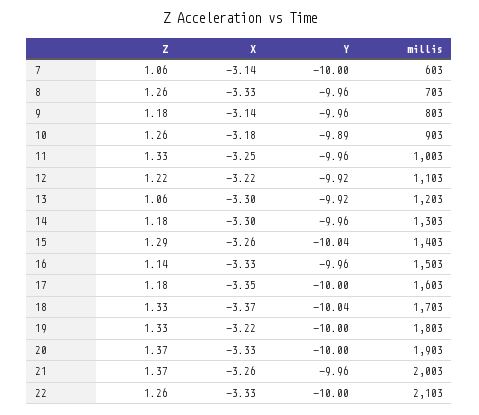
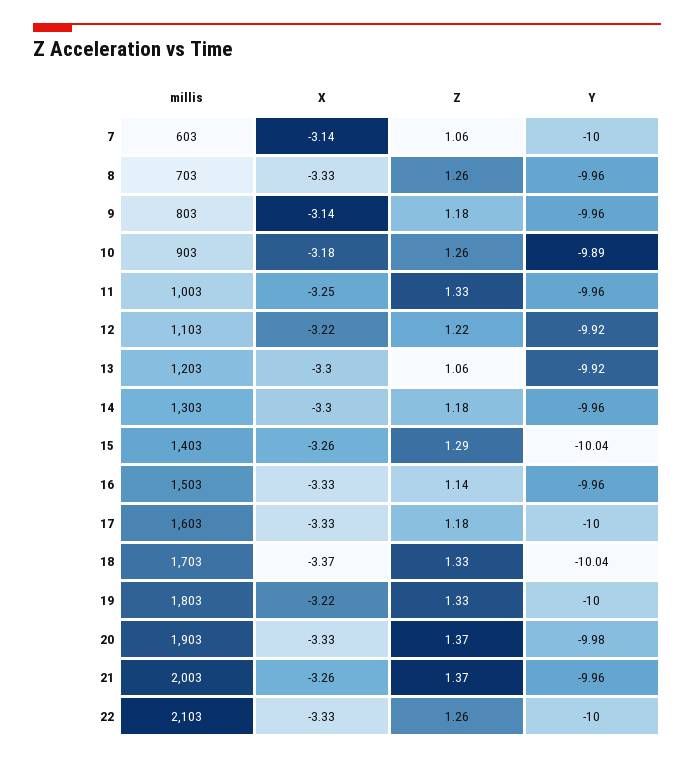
  {
    "Z": {
      "7": 1.06,
      "8": 1.26,
      "9": 1.18,
      "10": 1.26,
      "11": 1.33,
      "12": 1.22,
      "13": 1.06,
      "14": 1.18,
      "15": 1.29,
      "16": 1.14,
      "17": 1.18,
      "18": 1.33,
      "19": 1.33,
      "20": 1.37,
      "21": 1.37,
      "22": 1.26
    },
    "X": {
      "7": -3.14,
      "8": -3.33,
      "9": -3.14,
      "10": -3.18,
      "11": -3.25,
      "12": -3.22,
      "13": -3.3,
      "14": -3.3,
      "15": -3.26,
      "16": -3.33,
-     "17": -3.35,
+     "17": -3.33,
      "18": -3.37,
      "19": -3.22,
      "20": -3.33,
      "21": -3.26,
      "22": -3.33
    },
    "Y": {
      "7": -10,
      "8": -9.96,
      "9": -9.96,
      "10": -9.89,
      "11": -9.96,
      "12": -9.92,
      "13": -9.92,
      "14": -9.96,
      "15": -10.04,
      "16": -9.96,
      "17": -10,
      "18": -10.04,
      "19": -10,
-     "20": -10,
+     "20": -9.98,
      "21": -9.96,
      "22": -10
    },
    "millis": {
      "7": 603,
      "8": 703,
      "9": 803,
      "10": 903,
      "11": 1003,
      "12": 1103,
      "13": 1203,
      "14": 1303,
      "15": 1403,
      "16": 1503,
      "17": 1603,
      "18": 1703,
      "19": 1803,
      "20": 1903,
      "21": 2003,
      "22": 2103
    }
  }

